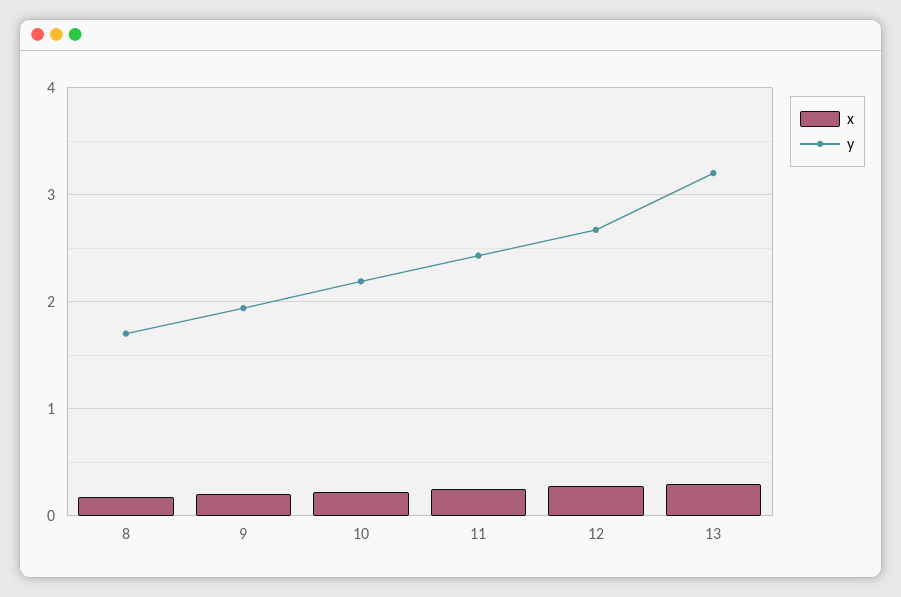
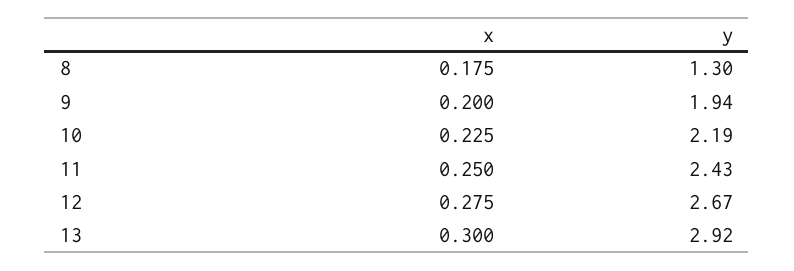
  {
    "x": {
      "8": 0.175,
      "9": 0.2,
      "10": 0.225,
      "11": 0.25,
      "12": 0.275,
      "13": 0.3
    },
    "y": {
-     "8": 1.7,
+     "8": 1.3,
      "9": 1.94,
      "10": 2.19,
      "11": 2.43,
      "12": 2.67,
-     "13": 3.2
+     "13": 2.92
    }
  }

